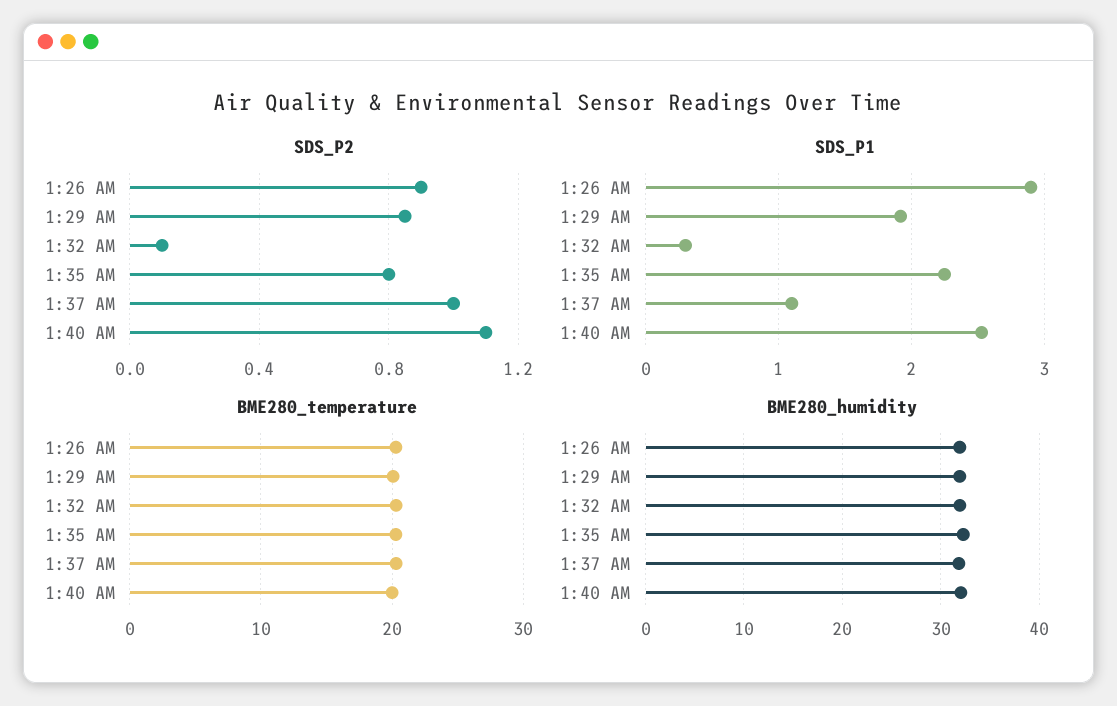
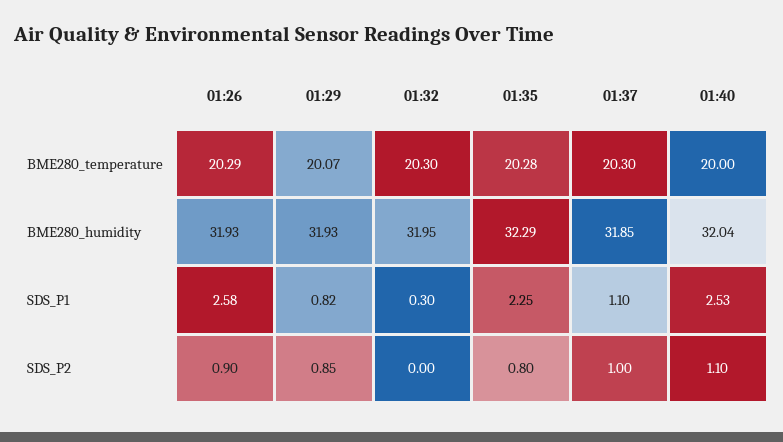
  {
    "SDS_P2": {
      "1:26 AM": 0.9,
      "1:29 AM": 0.85,
-     "1:32 AM": 0.1,
+     "1:32 AM": 0,
      "1:35 AM": 0.8,
      "1:37 AM": 1,
      "1:40 AM": 1.1
    },
    "SDS_P1": {
-     "1:26 AM": 2.9,
+     "1:26 AM": 2.58,
-     "1:29 AM": 1.9,
+     "1:29 AM": 0.82,
      "1:32 AM": 0.3,
      "1:35 AM": 2.25,
      "1:37 AM": 1.1,
      "1:40 AM": 2.53
    },
    "BME280_temperature": {
      "1:26 AM": 20.29,
      "1:29 AM": 20.07,
      "1:32 AM": 20.3,
      "1:35 AM": 20.28,
      "1:37 AM": 20.3,
      "1:40 AM": 20
    },
    "BME280_humidity": {
      "1:26 AM": 31.93,
      "1:29 AM": 31.93,
      "1:32 AM": 31.95,
      "1:35 AM": 32.29,
      "1:37 AM": 31.85,
      "1:40 AM": 32.04
    }
  }

